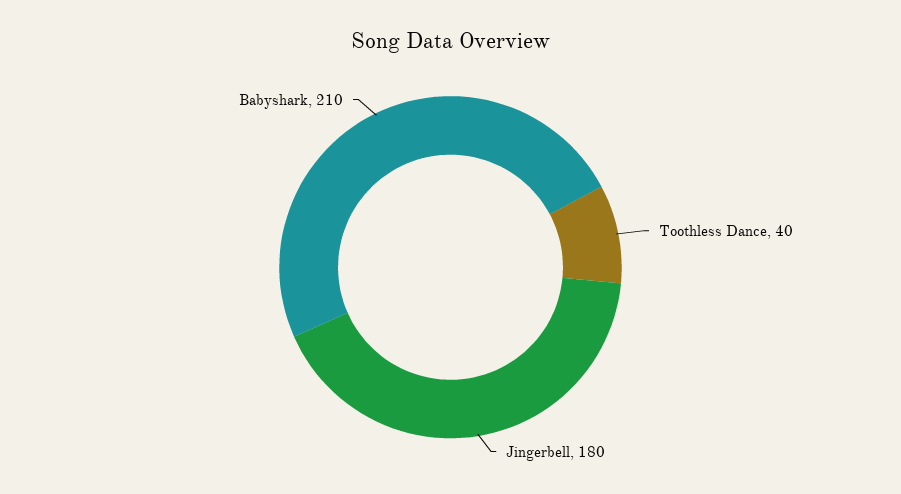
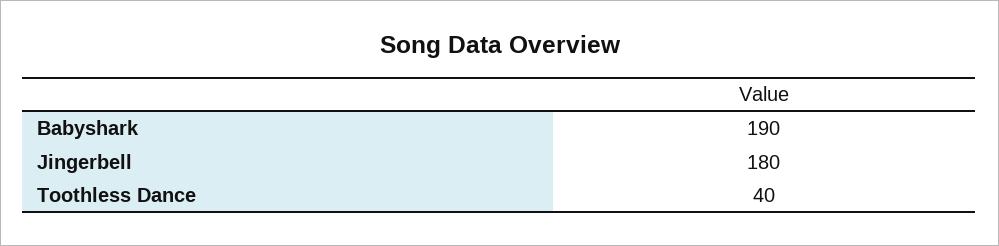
  {
    "Toothless Dance": 40,
    "Jingerbell": 180,
-   "Babyshark": 210
+   "Babyshark": 190
  }

